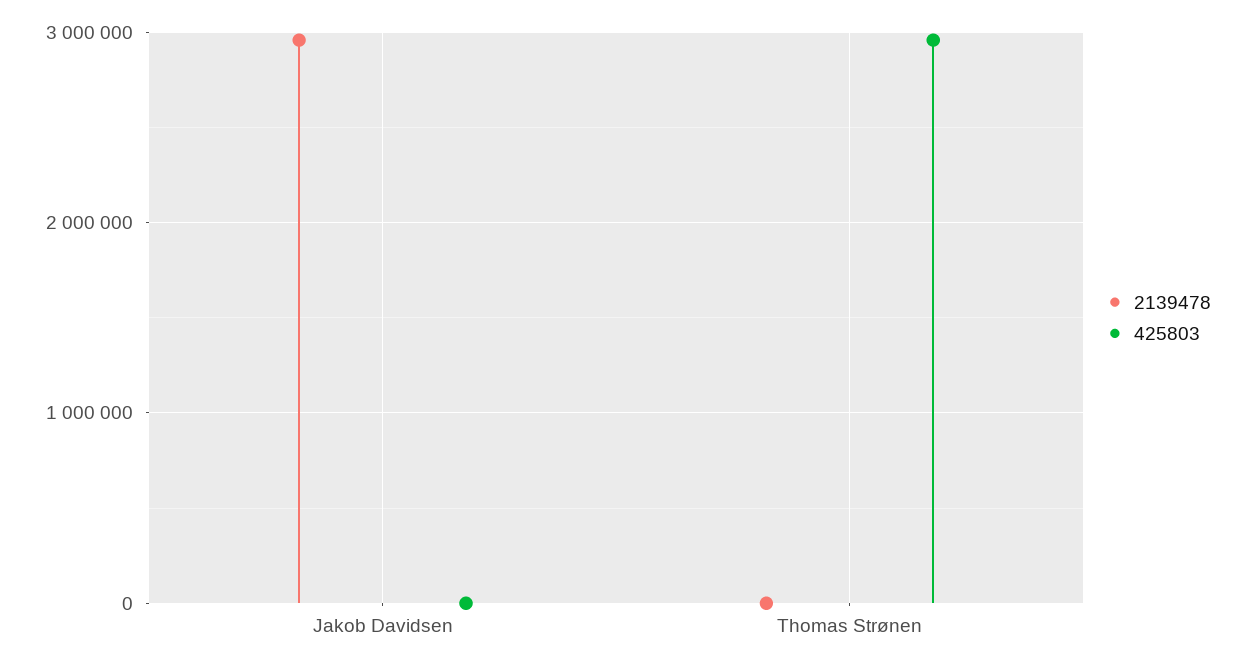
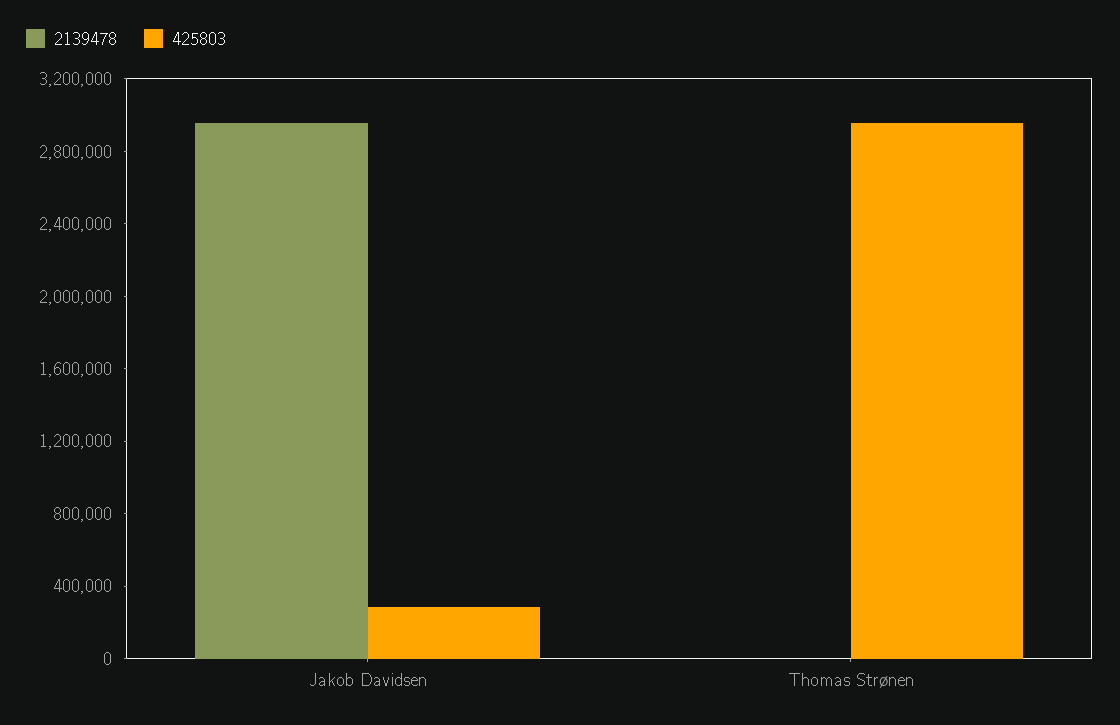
  {
    "2139478": {
      "Jakob Davidsen": 3000000,
      "Thomas Strønen": 0
    },
    "425803": {
-     "Jakob Davidsen": 0,
+     "Jakob Davidsen": 300000,
      "Thomas Strønen": 3000000
    }
  }

